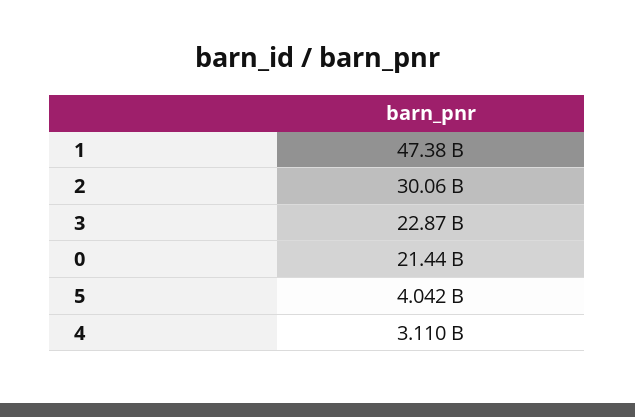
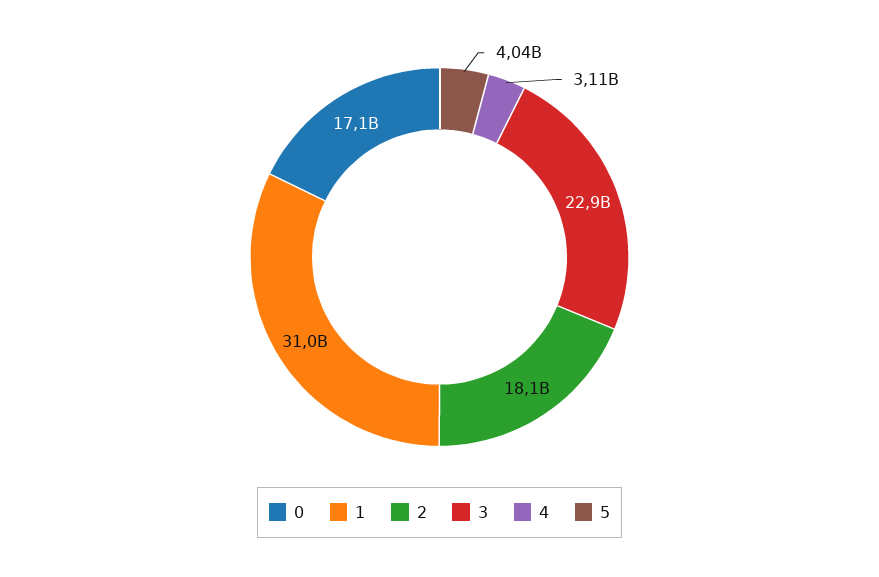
  {
-   "1": 47380000000,
+   "1": 31000000000,
-   "2": 30060000000,
+   "2": 18100000000,
    "3": 22870000000,
-   "0": 21440000000,
+   "0": 17100000000,
    "5": 4042000000,
    "4": 3110000000
  }

